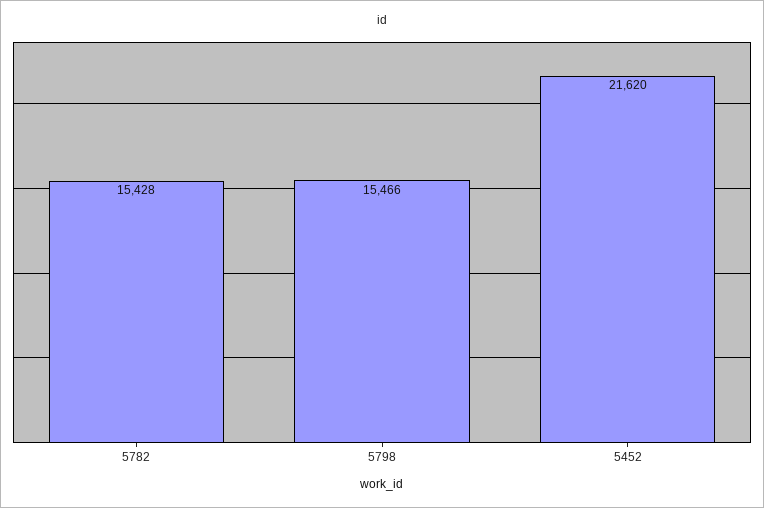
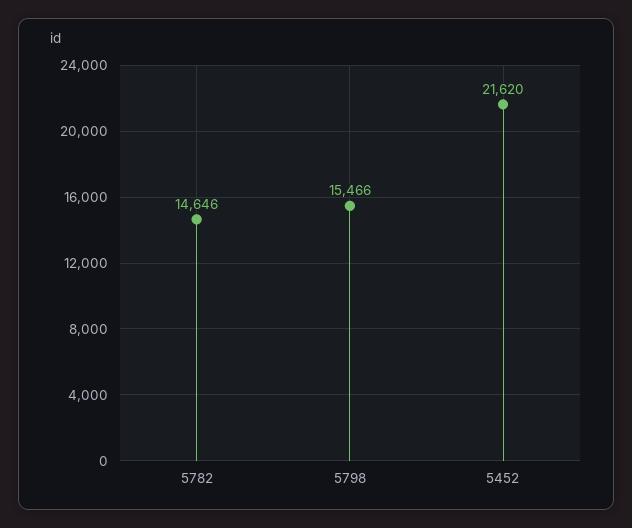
  {
-   "5782": 15428,
+   "5782": 14646,
    "5798": 15466,
    "5452": 21620
  }

